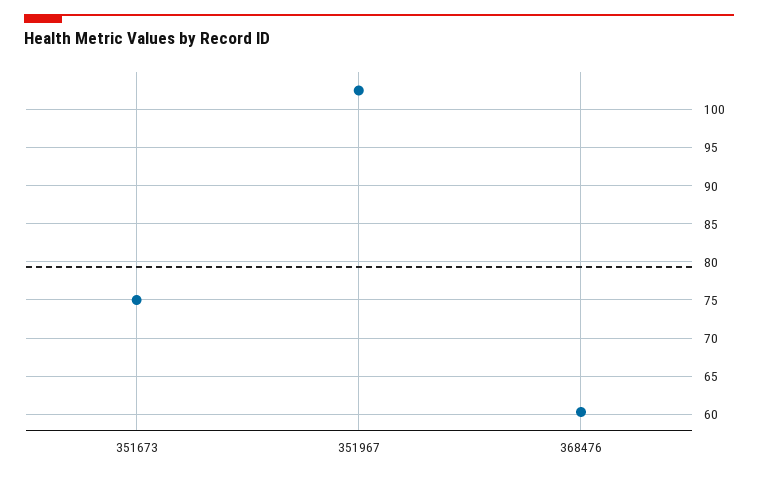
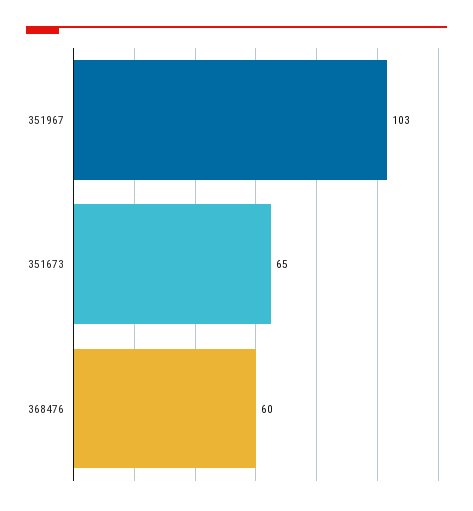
  {
-   "351673": 75,
+   "351673": 65,
    "351967": 103,
    "368476": 60
  }

